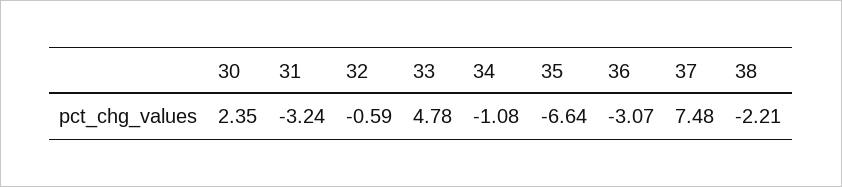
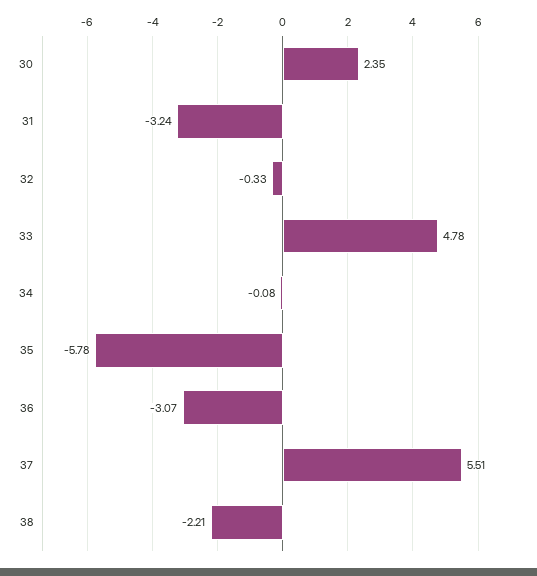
  {
    "30": 2.35,
    "31": -3.24,
-   "32": -0.59,
+   "32": -0.33,
    "33": 4.78,
-   "34": -1.08,
+   "34": -0.08,
-   "35": -6.64,
+   "35": -5.78,
    "36": -3.07,
-   "37": 7.48,
+   "37": 5.51,
    "38": -2.21
  }

